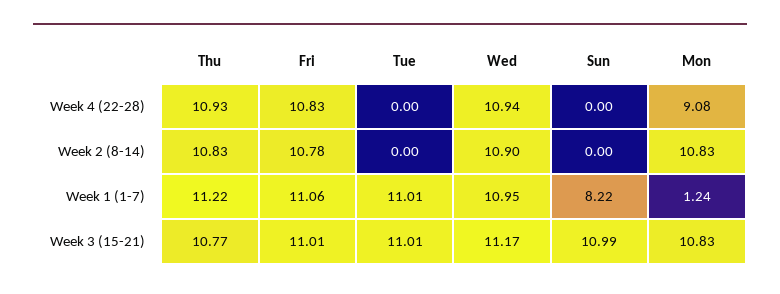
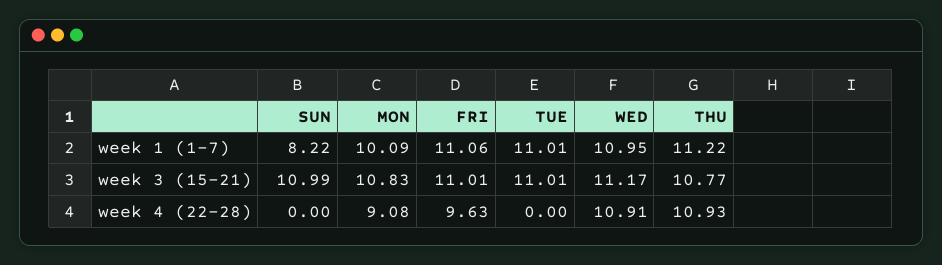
  {
    "Thu": {
      "Week 4 (22-28)": 10.93,
-     "Week 2 (8-14)": 10.83,
      "Week 1 (1-7)": 11.22,
      "Week 3 (15-21)": 10.77
    },
    "Fri": {
-     "Week 4 (22-28)": 10.83,
+     "Week 4 (22-28)": 9.63,
-     "Week 2 (8-14)": 10.78,
      "Week 1 (1-7)": 11.06,
      "Week 3 (15-21)": 11.01
    },
    "Tue": {
      "Week 4 (22-28)": 0,
-     "Week 2 (8-14)": 0,
      "Week 1 (1-7)": 11.01,
      "Week 3 (15-21)": 11.01
    },
    "Wed": {
-     "Week 4 (22-28)": 10.94,
+     "Week 4 (22-28)": 10.91,
-     "Week 2 (8-14)": 10.9,
      "Week 1 (1-7)": 10.95,
      "Week 3 (15-21)": 11.17
    },
    "Sun": {
      "Week 4 (22-28)": 0,
-     "Week 2 (8-14)": 0,
      "Week 1 (1-7)": 8.22,
      "Week 3 (15-21)": 10.99
    },
    "Mon": {
      "Week 4 (22-28)": 9.08,
-     "Week 2 (8-14)": 10.83,
-     "Week 1 (1-7)": 1.24,
+     "Week 1 (1-7)": 10.09,
      "Week 3 (15-21)": 10.83
    }
  }

